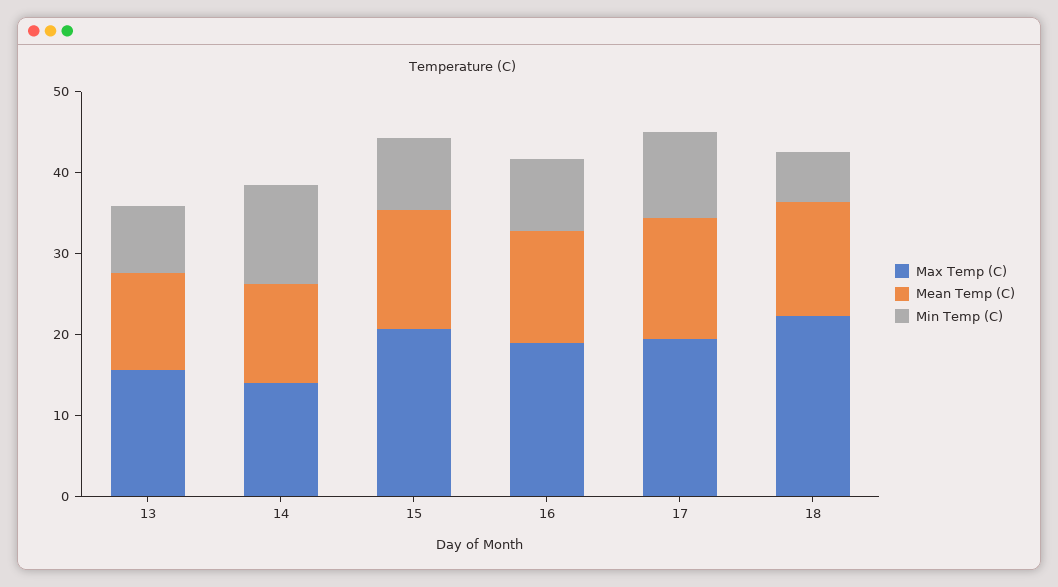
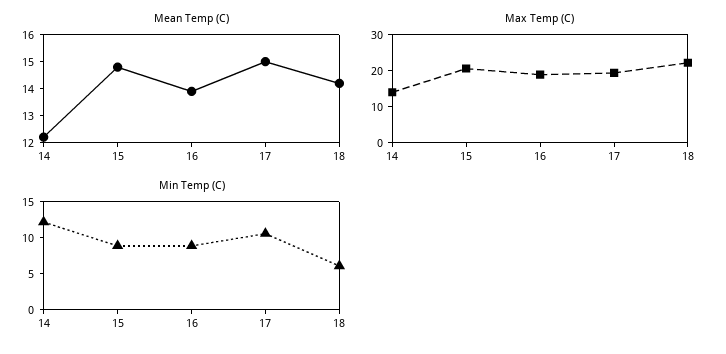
  {
    "Max Temp (C)": {
-     "13": 16,
      "14": 14,
      "15": 20,
      "16": 18,
      "17": 20,
      "18": 22
    },
    "Mean Temp (C)": {
-     "13": 12,
      "14": 12,
      "15": 15,
      "16": 14,
      "17": 15,
      "18": 14
    },
    "Min Temp (C)": {
-     "13": 8,
      "14": 12,
      "15": 8,
      "16": 8,
      "17": 10,
      "18": 6
    }
  }

